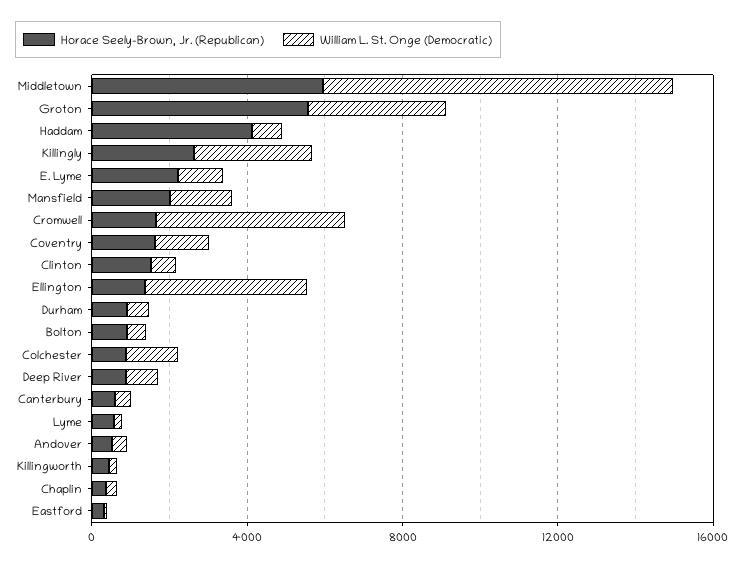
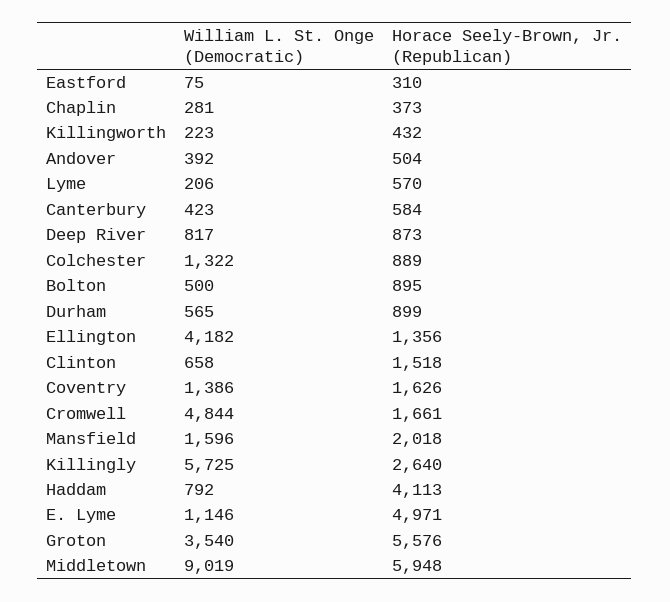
  {
    "Horace Seely-Brown, Jr. (Republican)": {
      "Middletown": 5948,
      "Groton": 5576,
      "Haddam": 4113,
      "Killingly": 2640,
-     "E. Lyme": 2000,
+     "E. Lyme": 4971,
      "Mansfield": 2018,
      "Cromwell": 1661,
      "Coventry": 1626,
      "Clinton": 1518,
      "Ellington": 1356,
      "Durham": 899,
      "Bolton": 895,
      "Colchester": 889,
      "Deep River": 873,
      "Canterbury": 584,
      "Lyme": 570,
      "Andover": 504,
      "Killingworth": 432,
      "Chaplin": 373,
      "Eastford": 310
    },
    "William L. St. Onge (Democratic)": {
      "Middletown": 9019,
      "Groton": 3540,
      "Haddam": 792,
-     "Killingly": 3000,
+     "Killingly": 5725,
      "E. Lyme": 1146,
      "Mansfield": 1596,
      "Cromwell": 4844,
      "Coventry": 1386,
      "Clinton": 658,
      "Ellington": 4182,
      "Durham": 565,
      "Bolton": 500,
      "Colchester": 1322,
      "Deep River": 817,
      "Canterbury": 423,
      "Lyme": 206,
      "Andover": 392,
      "Killingworth": 223,
      "Chaplin": 281,
      "Eastford": 75
    }
  }

